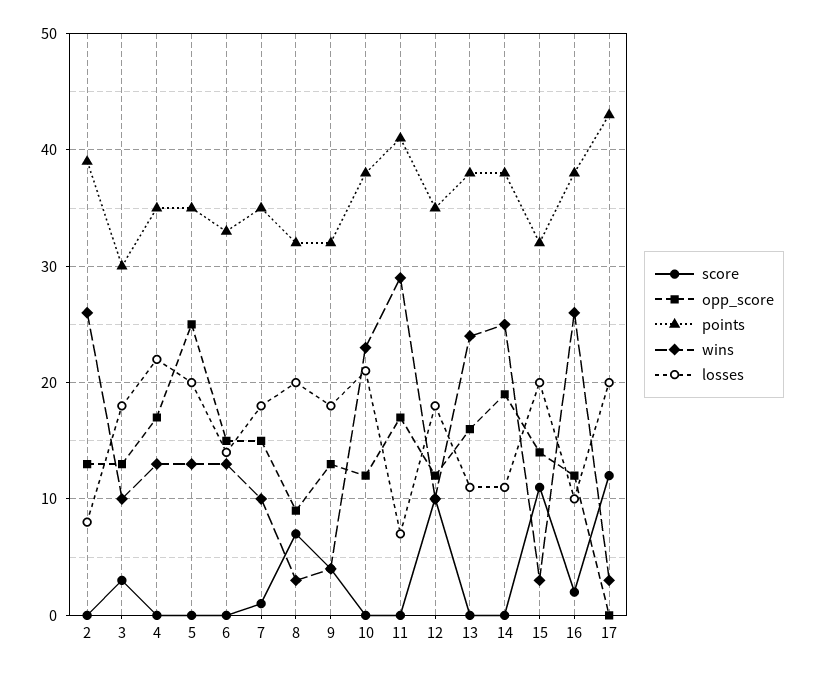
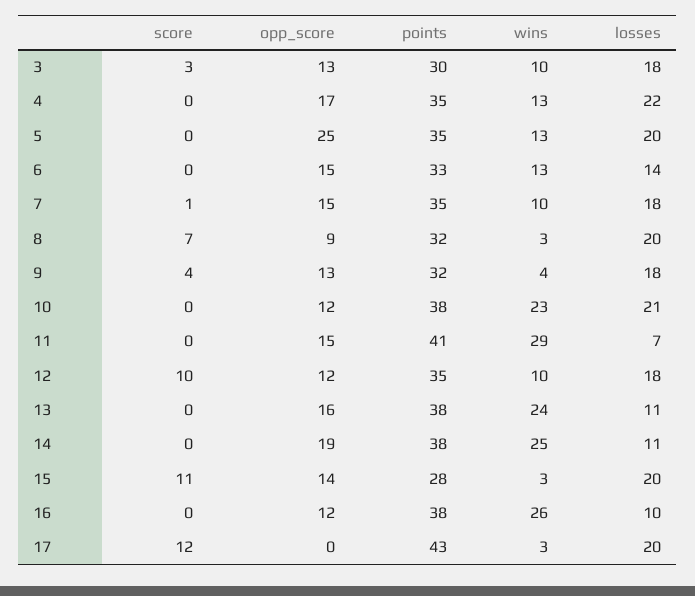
  {
    "score": {
-     "2": 0,
      "3": 3,
      "4": 0,
      "5": 0,
      "6": 0,
      "7": 1,
      "8": 7,
      "9": 4,
      "10": 0,
      "11": 0,
      "12": 10,
      "13": 0,
      "14": 0,
      "15": 11,
-     "16": 2,
+     "16": 0,
      "17": 12
    },
    "opp_score": {
-     "2": 13,
      "3": 13,
      "4": 17,
      "5": 25,
      "6": 15,
      "7": 15,
      "8": 9,
      "9": 13,
      "10": 12,
-     "11": 17,
+     "11": 15,
      "12": 12,
      "13": 16,
      "14": 19,
      "15": 14,
      "16": 12,
      "17": 0
    },
    "points": {
-     "2": 39,
      "3": 30,
      "4": 35,
      "5": 35,
      "6": 33,
      "7": 35,
      "8": 32,
      "9": 32,
      "10": 38,
      "11": 41,
      "12": 35,
      "13": 38,
      "14": 38,
-     "15": 32,
+     "15": 28,
      "16": 38,
      "17": 43
    },
    "wins": {
-     "2": 26,
      "3": 10,
      "4": 13,
      "5": 13,
      "6": 13,
      "7": 10,
      "8": 3,
      "9": 4,
      "10": 23,
      "11": 29,
      "12": 10,
      "13": 24,
      "14": 25,
      "15": 3,
      "16": 26,
      "17": 3
    },
    "losses": {
-     "2": 8,
      "3": 18,
      "4": 22,
      "5": 20,
      "6": 14,
      "7": 18,
      "8": 20,
      "9": 18,
      "10": 21,
      "11": 7,
      "12": 18,
      "13": 11,
      "14": 11,
      "15": 20,
      "16": 10,
      "17": 20
    }
  }

